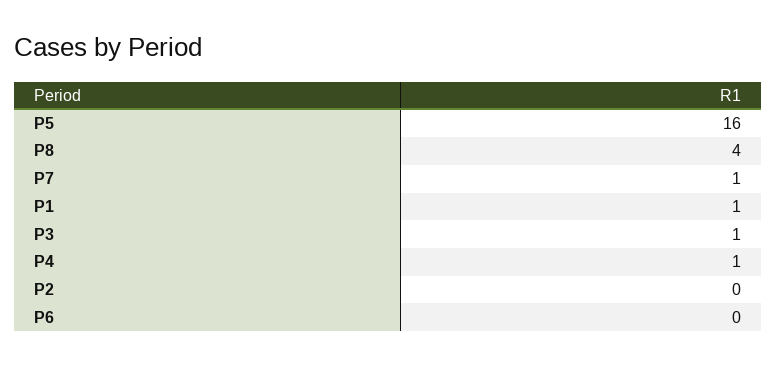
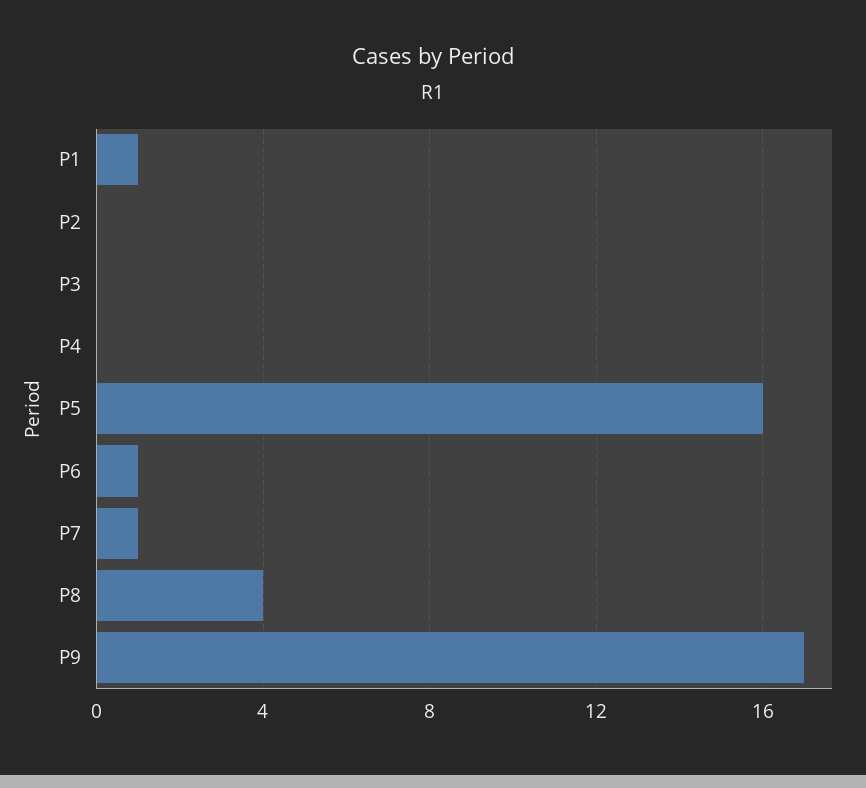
  {
    "P5": 16,
    "P8": 4,
    "P7": 1,
    "P1": 1,
-   "P3": 1,
+   "P3": 0,
-   "P4": 1,
+   "P4": 0,
    "P2": 0,
-   "P6": 0
+   "P6": 1,
+   "P9": 17
  }

